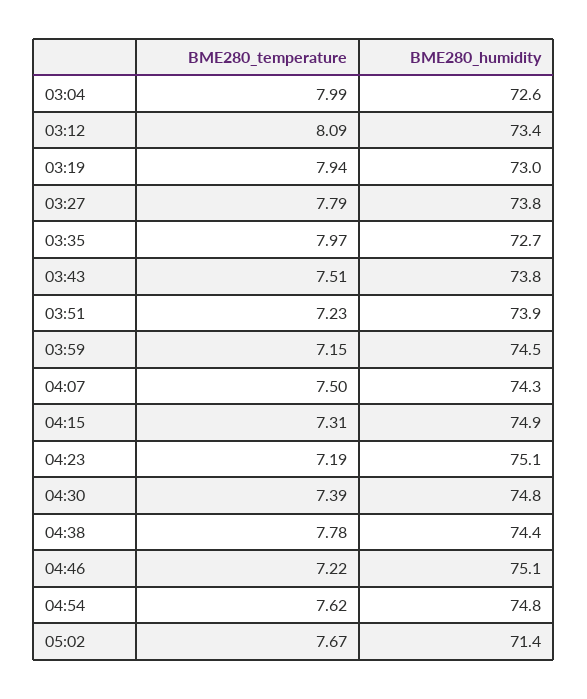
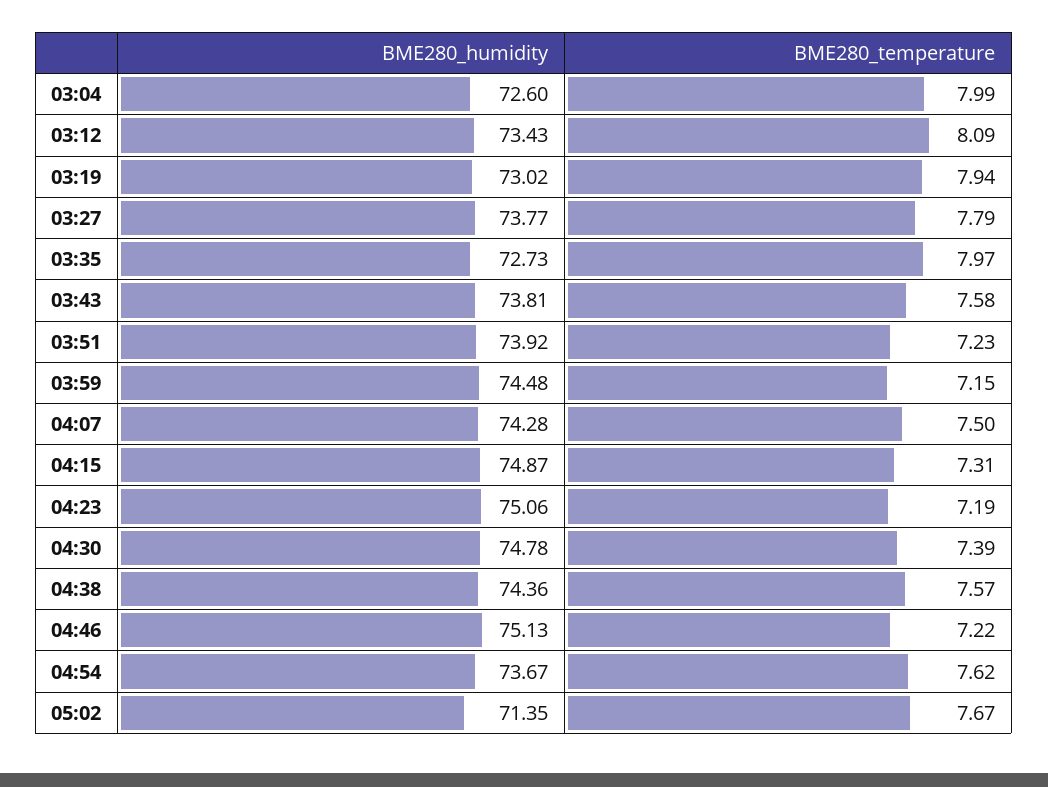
  {
    "BME280_temperature": {
      "03:04": 7.99,
      "03:12": 8.09,
      "03:19": 7.94,
      "03:27": 7.79,
      "03:35": 7.97,
-     "03:43": 7.51,
+     "03:43": 7.58,
      "03:51": 7.23,
      "03:59": 7.15,
      "04:07": 7.5,
      "04:15": 7.31,
      "04:23": 7.19,
      "04:30": 7.39,
-     "04:38": 7.78,
+     "04:38": 7.57,
      "04:46": 7.22,
      "04:54": 7.62,
      "05:02": 7.67
    },
    "BME280_humidity": {
      "03:04": 72.6,
      "03:12": 73.43,
      "03:19": 73.02,
      "03:27": 73.77,
      "03:35": 72.73,
      "03:43": 73.81,
      "03:51": 73.92,
      "03:59": 74.48,
      "04:07": 74.28,
      "04:15": 74.87,
      "04:23": 75.06,
      "04:30": 74.78,
      "04:38": 74.36,
      "04:46": 75.13,
-     "04:54": 74.8,
+     "04:54": 73.67,
      "05:02": 71.35
    }
  }

